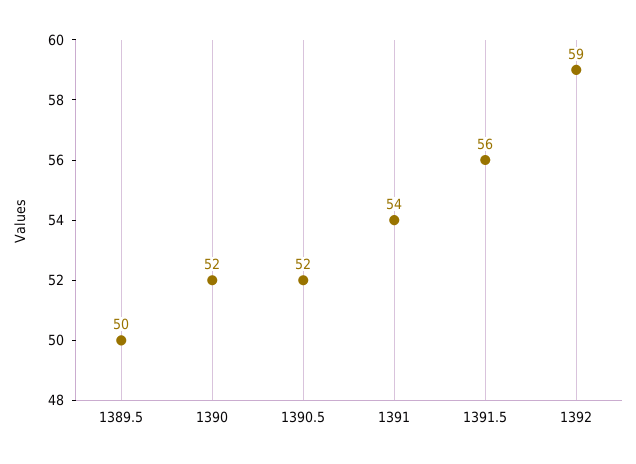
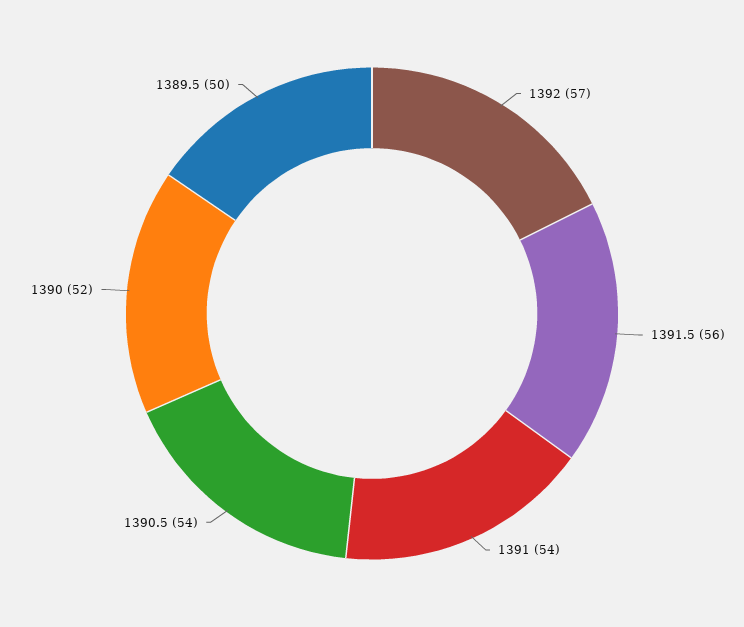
  {
    "1389.5": 50,
    "1390": 52,
-   "1390.5": 52,
+   "1390.5": 54,
    "1391": 54,
    "1391.5": 56,
-   "1392": 59
+   "1392": 57
  }

